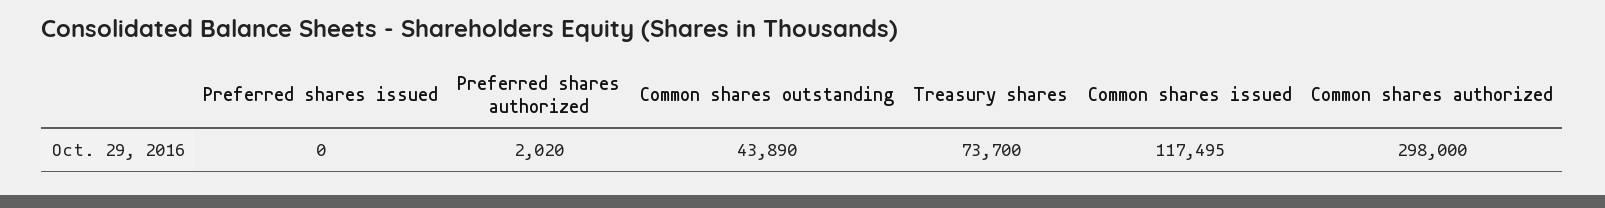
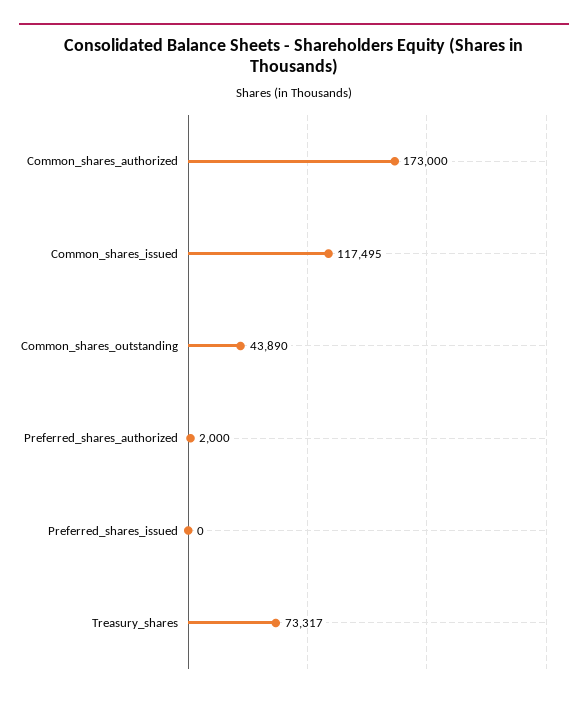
  {
    "Preferred shares issued": 0,
-   "Preferred shares authorized": 2020,
+   "Preferred shares authorized": 2000,
    "Common shares outstanding": 43890,
-   "Treasury shares": 73700,
+   "Treasury shares": 73317,
    "Common shares issued": 117495,
-   "Common shares authorized": 298000
+   "Common shares authorized": 173000
  }

